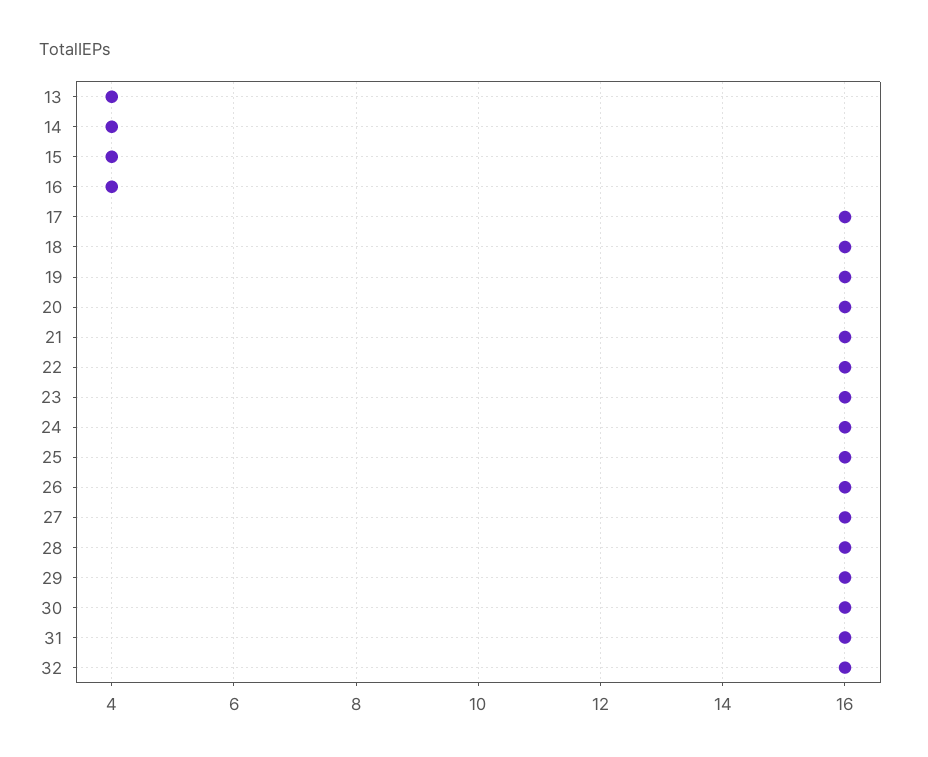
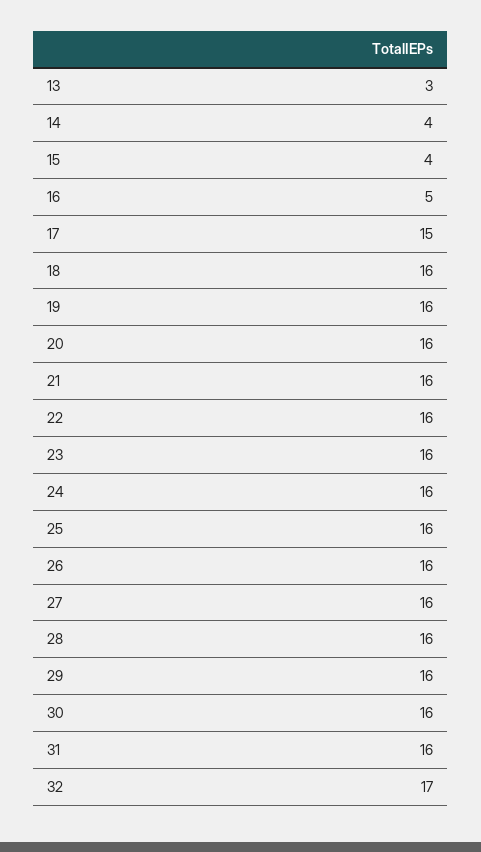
  {
-   "13": 4,
+   "13": 3,
    "14": 4,
    "15": 4,
-   "16": 4,
+   "16": 5,
-   "17": 16,
+   "17": 15,
    "18": 16,
    "19": 16,
    "20": 16,
    "21": 16,
    "22": 16,
    "23": 16,
    "24": 16,
    "25": 16,
    "26": 16,
    "27": 16,
    "28": 16,
    "29": 16,
    "30": 16,
    "31": 16,
-   "32": 16
+   "32": 17
  }

